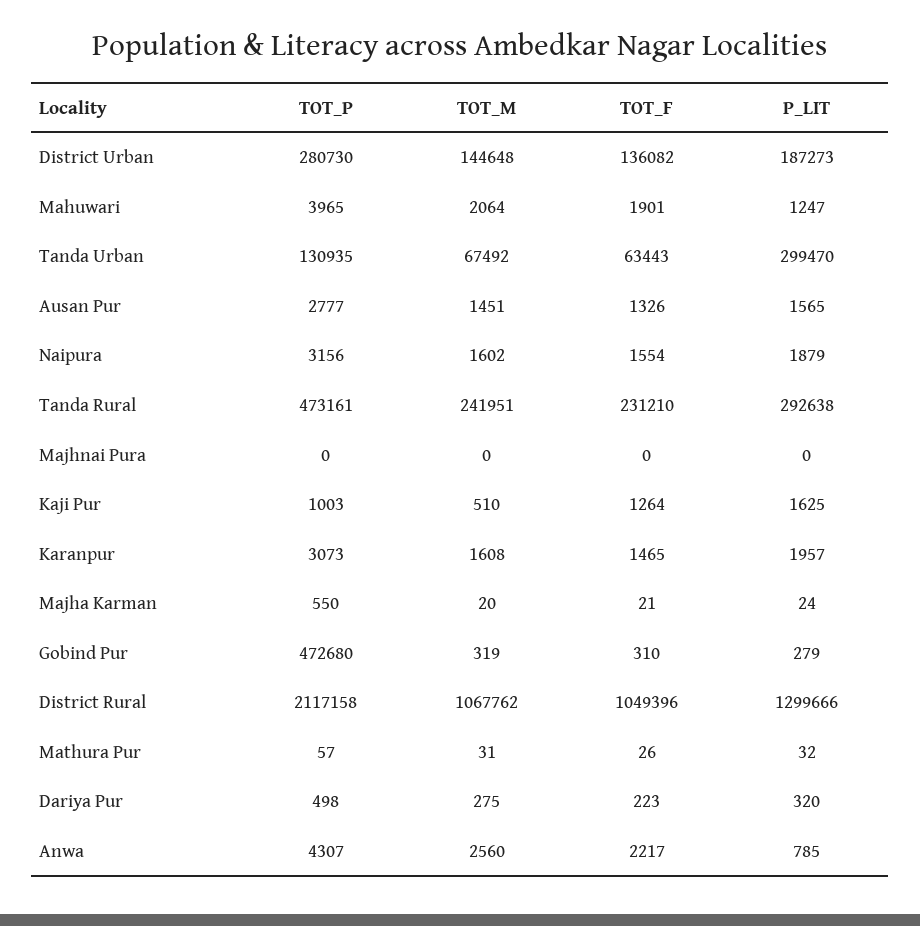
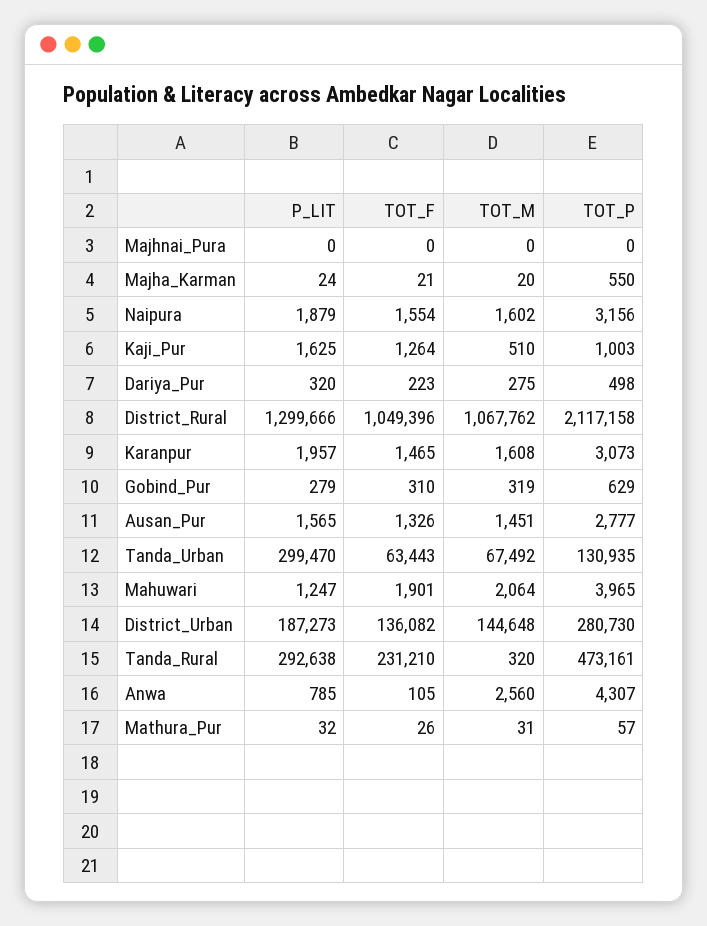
  {
    "TOT_P": {
      "District Urban": 280730,
      "Mahuwari": 3965,
      "Tanda Urban": 130935,
      "Ausan Pur": 2777,
      "Naipura": 3156,
      "Tanda Rural": 473161,
      "Majhnai Pura": 0,
      "Kaji Pur": 1003,
      "Karanpur": 3073,
      "Majha Karman": 550,
-     "Gobind Pur": 472680,
+     "Gobind Pur": 629,
      "District Rural": 2117158,
      "Mathura Pur": 57,
      "Dariya Pur": 498,
      "Anwa": 4307
    },
    "TOT_M": {
      "District Urban": 144648,
      "Mahuwari": 2064,
      "Tanda Urban": 67492,
      "Ausan Pur": 1451,
      "Naipura": 1602,
-     "Tanda Rural": 241951,
+     "Tanda Rural": 320,
      "Majhnai Pura": 0,
      "Kaji Pur": 510,
      "Karanpur": 1608,
      "Majha Karman": 20,
      "Gobind Pur": 319,
      "District Rural": 1067762,
      "Mathura Pur": 31,
      "Dariya Pur": 275,
      "Anwa": 2560
    },
    "TOT_F": {
      "District Urban": 136082,
      "Mahuwari": 1901,
      "Tanda Urban": 63443,
      "Ausan Pur": 1326,
      "Naipura": 1554,
      "Tanda Rural": 231210,
      "Majhnai Pura": 0,
      "Kaji Pur": 1264,
      "Karanpur": 1465,
      "Majha Karman": 21,
      "Gobind Pur": 310,
      "District Rural": 1049396,
      "Mathura Pur": 26,
      "Dariya Pur": 223,
-     "Anwa": 2217
+     "Anwa": 105
    },
    "P_LIT": {
      "District Urban": 187273,
      "Mahuwari": 1247,
      "Tanda Urban": 299470,
      "Ausan Pur": 1565,
      "Naipura": 1879,
      "Tanda Rural": 292638,
      "Majhnai Pura": 0,
      "Kaji Pur": 1625,
      "Karanpur": 1957,
      "Majha Karman": 24,
      "Gobind Pur": 279,
      "District Rural": 1299666,
      "Mathura Pur": 32,
      "Dariya Pur": 320,
      "Anwa": 785
    }
  }

